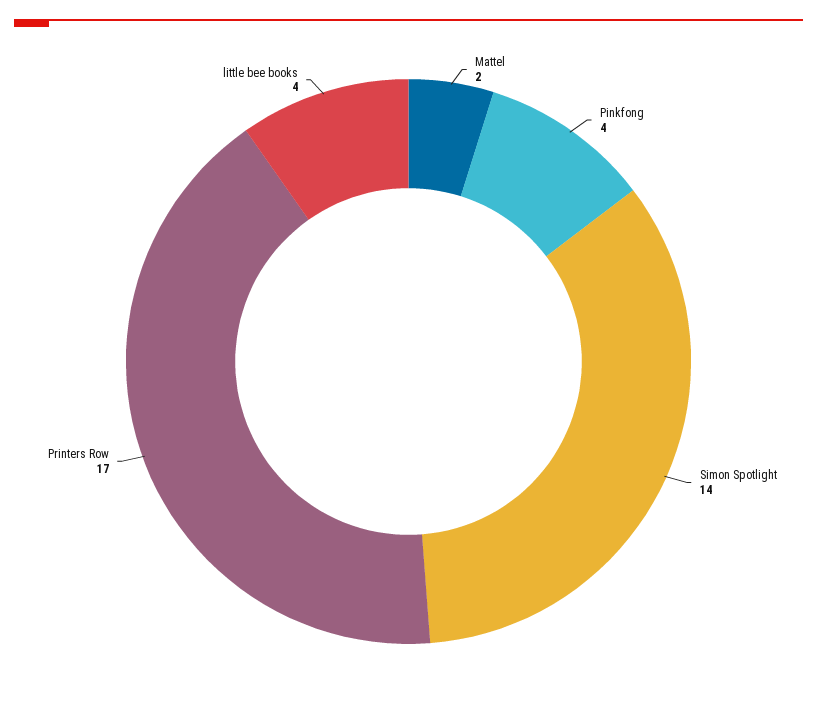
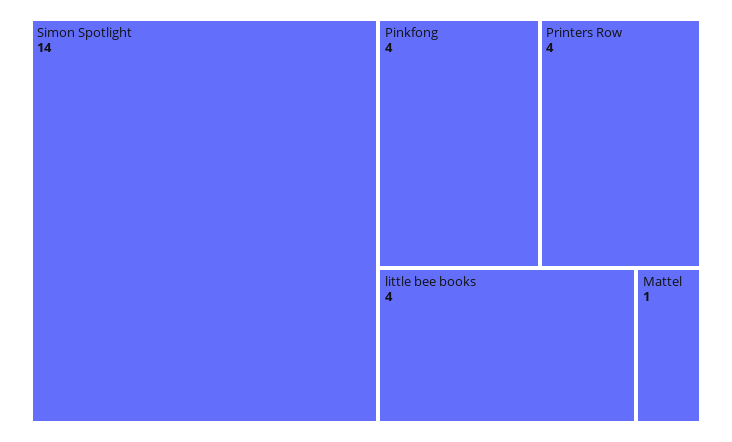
  {
-   "Mattel": 2,
+   "Mattel": 1,
    "Pinkfong": 4,
    "Simon Spotlight": 14,
-   "Printers Row": 17,
+   "Printers Row": 4,
    "little bee books": 4
  }

